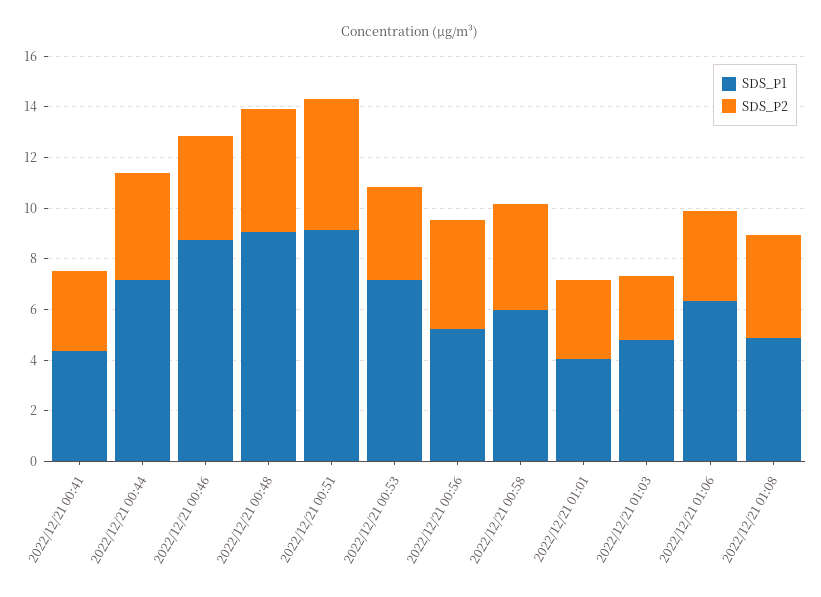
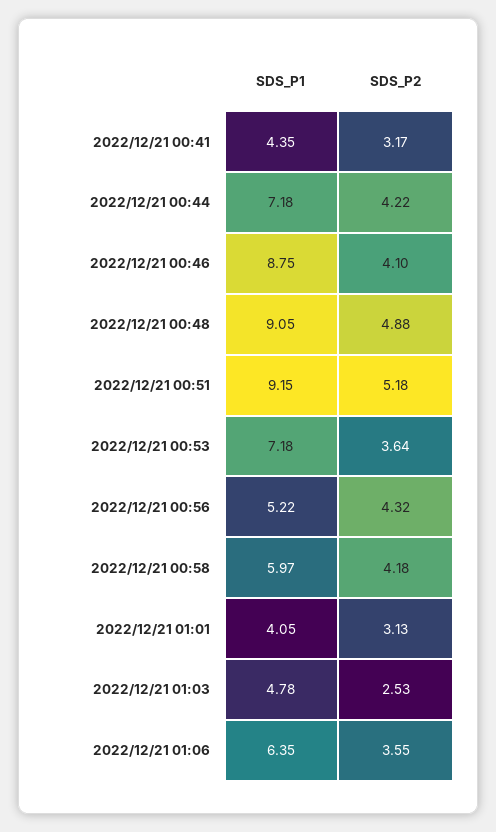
  {
    "SDS_P1": {
      "2022/12/21 00:41": 4.35,
      "2022/12/21 00:44": 7.18,
      "2022/12/21 00:46": 8.75,
      "2022/12/21 00:48": 9.05,
      "2022/12/21 00:51": 9.15,
      "2022/12/21 00:53": 7.18,
      "2022/12/21 00:56": 5.22,
      "2022/12/21 00:58": 5.97,
      "2022/12/21 01:01": 4.05,
      "2022/12/21 01:03": 4.78,
-     "2022/12/21 01:06": 6.35,
+     "2022/12/21 01:06": 6.35
-     "2022/12/21 01:08": 5
    },
    "SDS_P2": {
      "2022/12/21 00:41": 3.17,
      "2022/12/21 00:44": 4.22,
      "2022/12/21 00:46": 4.1,
      "2022/12/21 00:48": 4.88,
      "2022/12/21 00:51": 5.18,
      "2022/12/21 00:53": 3.64,
      "2022/12/21 00:56": 4.32,
      "2022/12/21 00:58": 4.18,
      "2022/12/21 01:01": 3.13,
      "2022/12/21 01:03": 2.53,
-     "2022/12/21 01:06": 3.55,
+     "2022/12/21 01:06": 3.55
-     "2022/12/21 01:08": 4
    }
  }

